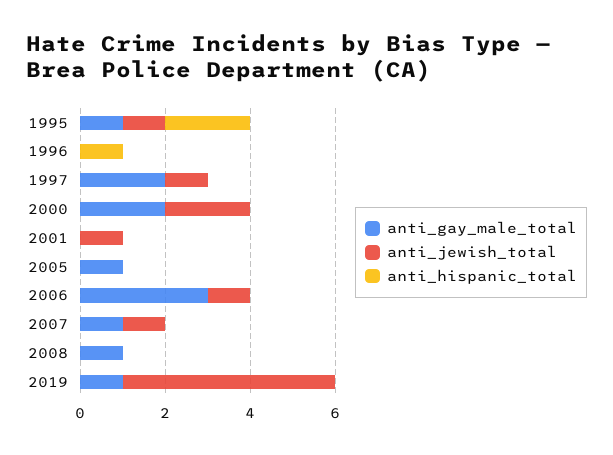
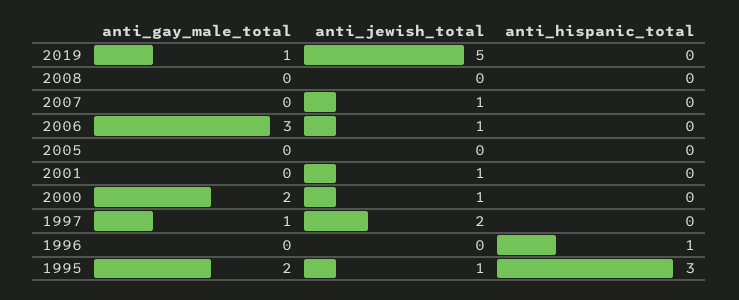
  {
    "anti_gay_male_total": {
-     "1995": 1,
+     "1995": 2,
      "1996": 0,
-     "1997": 2,
+     "1997": 1,
      "2000": 2,
      "2001": 0,
-     "2005": 1,
+     "2005": 0,
      "2006": 3,
-     "2007": 1,
+     "2007": 0,
-     "2008": 1,
+     "2008": 0,
      "2019": 1
    },
    "anti_jewish_total": {
      "1995": 1,
      "1996": 0,
-     "1997": 1,
+     "1997": 2,
-     "2000": 2,
+     "2000": 1,
      "2001": 1,
      "2005": 0,
      "2006": 1,
      "2007": 1,
      "2008": 0,
      "2019": 5
    },
    "anti_hispanic_total": {
-     "1995": 2,
+     "1995": 3,
      "1996": 1,
      "1997": 0,
      "2000": 0,
      "2001": 0,
      "2005": 0,
      "2006": 0,
      "2007": 0,
      "2008": 0,
      "2019": 0
    }
  }

